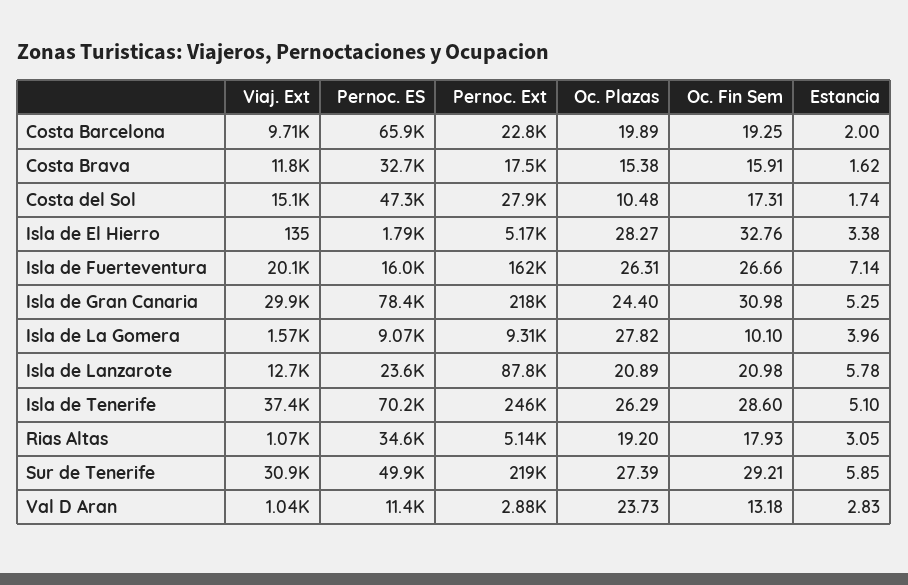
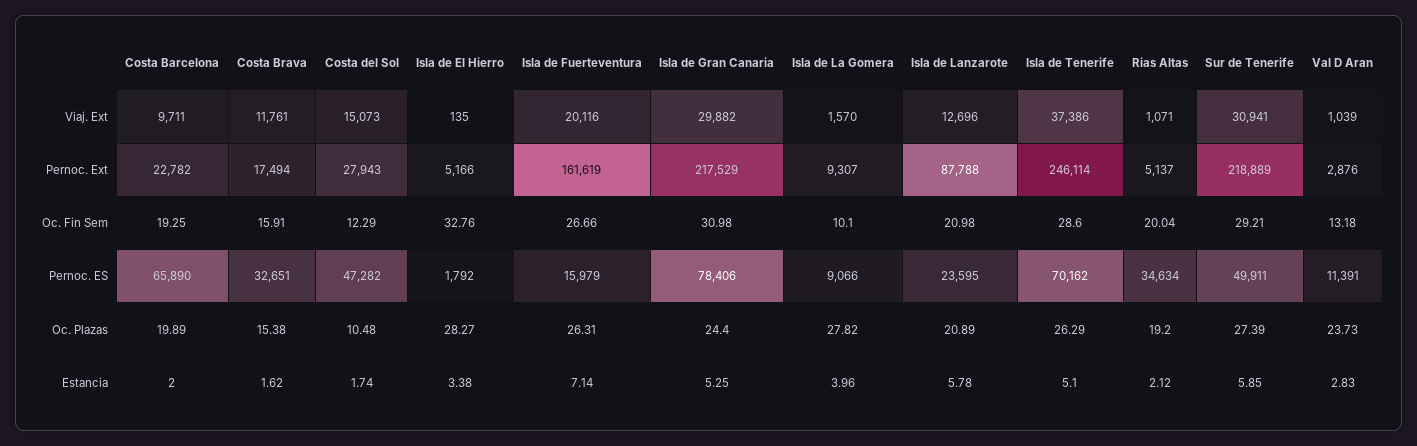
  {
    "Viaj. Ext": {
      "Costa Barcelona": 9711,
      "Costa Brava": 11761,
      "Costa del Sol": 15073,
      "Isla de El Hierro": 135,
      "Isla de Fuerteventura": 20116,
      "Isla de Gran Canaria": 29882,
      "Isla de La Gomera": 1570,
      "Isla de Lanzarote": 12696,
      "Isla de Tenerife": 37386,
      "Rias Altas": 1071,
      "Sur de Tenerife": 30941,
      "Val D Aran": 1039
    },
    "Pernoc. ES": {
      "Costa Barcelona": 65890,
      "Costa Brava": 32651,
      "Costa del Sol": 47282,
      "Isla de El Hierro": 1792,
      "Isla de Fuerteventura": 15979,
      "Isla de Gran Canaria": 78406,
      "Isla de La Gomera": 9066,
      "Isla de Lanzarote": 23595,
      "Isla de Tenerife": 70162,
      "Rias Altas": 34634,
      "Sur de Tenerife": 49911,
      "Val D Aran": 11391
    },
    "Pernoc. Ext": {
      "Costa Barcelona": 22782,
      "Costa Brava": 17494,
      "Costa del Sol": 27943,
      "Isla de El Hierro": 5166,
      "Isla de Fuerteventura": 161619,
      "Isla de Gran Canaria": 217529,
      "Isla de La Gomera": 9307,
      "Isla de Lanzarote": 87788,
      "Isla de Tenerife": 246114,
      "Rias Altas": 5137,
      "Sur de Tenerife": 218889,
      "Val D Aran": 2876
    },
    "Oc. Plazas": {
      "Costa Barcelona": 19.89,
      "Costa Brava": 15.38,
      "Costa del Sol": 10.48,
      "Isla de El Hierro": 28.27,
      "Isla de Fuerteventura": 26.31,
      "Isla de Gran Canaria": 24.4,
      "Isla de La Gomera": 27.82,
      "Isla de Lanzarote": 20.89,
      "Isla de Tenerife": 26.29,
      "Rias Altas": 19.2,
      "Sur de Tenerife": 27.39,
      "Val D Aran": 23.73
    },
    "Oc. Fin Sem": {
      "Costa Barcelona": 19.25,
      "Costa Brava": 15.91,
-     "Costa del Sol": 17.31,
+     "Costa del Sol": 12.29,
      "Isla de El Hierro": 32.76,
      "Isla de Fuerteventura": 26.66,
      "Isla de Gran Canaria": 30.98,
      "Isla de La Gomera": 10.1,
      "Isla de Lanzarote": 20.98,
      "Isla de Tenerife": 28.6,
-     "Rias Altas": 17.93,
+     "Rias Altas": 20.04,
      "Sur de Tenerife": 29.21,
      "Val D Aran": 13.18
    },
    "Estancia": {
      "Costa Barcelona": 2,
      "Costa Brava": 1.62,
      "Costa del Sol": 1.74,
      "Isla de El Hierro": 3.38,
      "Isla de Fuerteventura": 7.14,
      "Isla de Gran Canaria": 5.25,
      "Isla de La Gomera": 3.96,
      "Isla de Lanzarote": 5.78,
      "Isla de Tenerife": 5.1,
-     "Rias Altas": 3.05,
+     "Rias Altas": 2.12,
      "Sur de Tenerife": 5.85,
      "Val D Aran": 2.83
    }
  }

